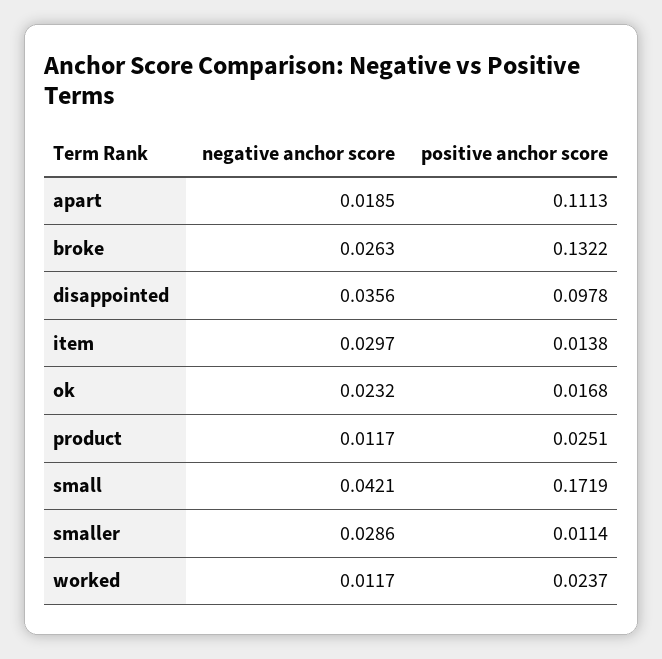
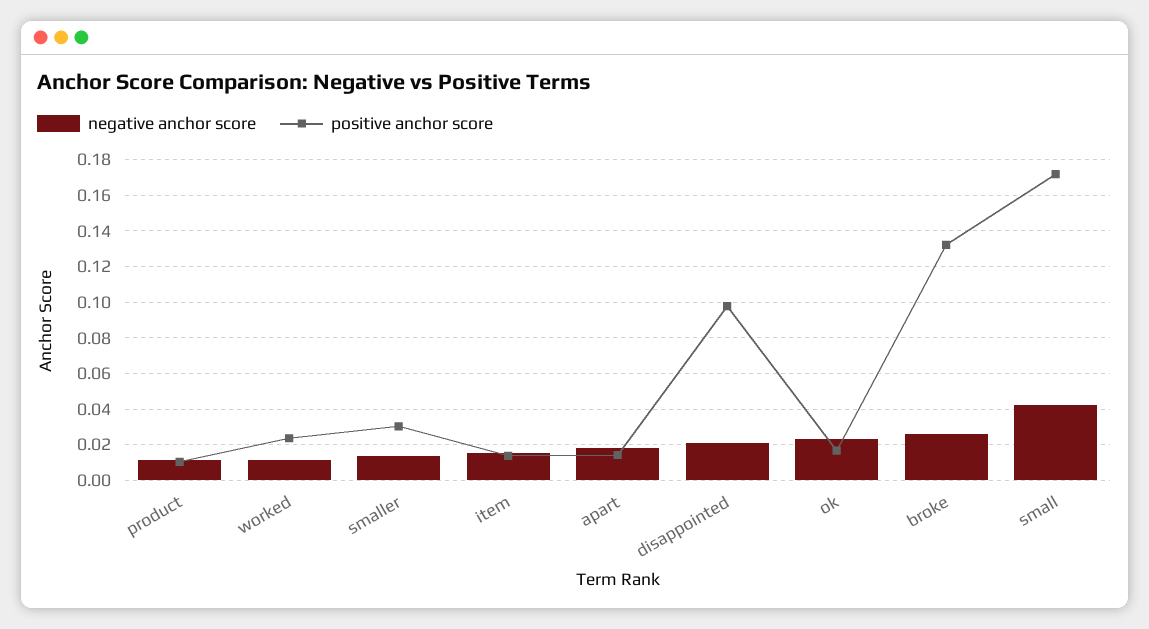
  {
    "negative anchor score": {
      "apart": 0.0185,
      "broke": 0.0263,
-     "disappointed": 0.0356,
+     "disappointed": 0.02,
-     "item": 0.0297,
+     "item": 0.015,
      "ok": 0.0232,
      "product": 0.0117,
      "small": 0.0421,
-     "smaller": 0.0286,
+     "smaller": 0.015,
      "worked": 0.0117
    },
    "positive anchor score": {
-     "apart": 0.1113,
+     "apart": 0.015,
      "broke": 0.1322,
      "disappointed": 0.0978,
      "item": 0.0138,
      "ok": 0.0168,
-     "product": 0.0251,
+     "product": 0.01,
      "small": 0.1719,
-     "smaller": 0.0114,
+     "smaller": 0.03,
      "worked": 0.0237
    }
  }

